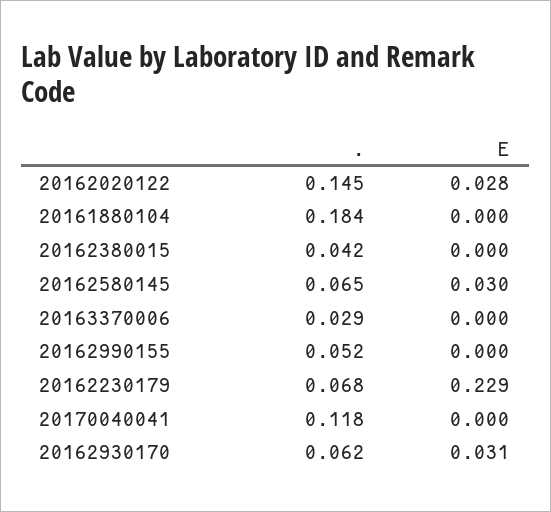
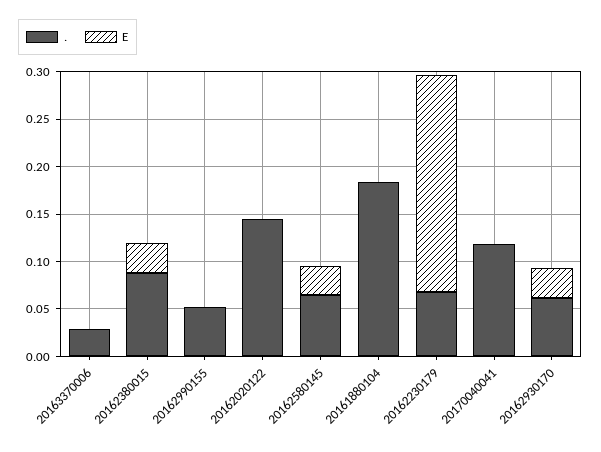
  {
    ".": {
      "20162020122": 0.145,
      "20161880104": 0.184,
-     "20162380015": 0.042,
+     "20162380015": 0.09,
      "20162580145": 0.065,
      "20163370006": 0.029,
      "20162990155": 0.052,
      "20162230179": 0.068,
      "20170040041": 0.118,
      "20162930170": 0.062
    },
    "E": {
-     "20162020122": 0.028,
+     "20162020122": 0,
      "20161880104": 0,
-     "20162380015": 0,
+     "20162380015": 0.03,
      "20162580145": 0.03,
      "20163370006": 0,
      "20162990155": 0,
      "20162230179": 0.229,
      "20170040041": 0,
      "20162930170": 0.031
    }
  }

